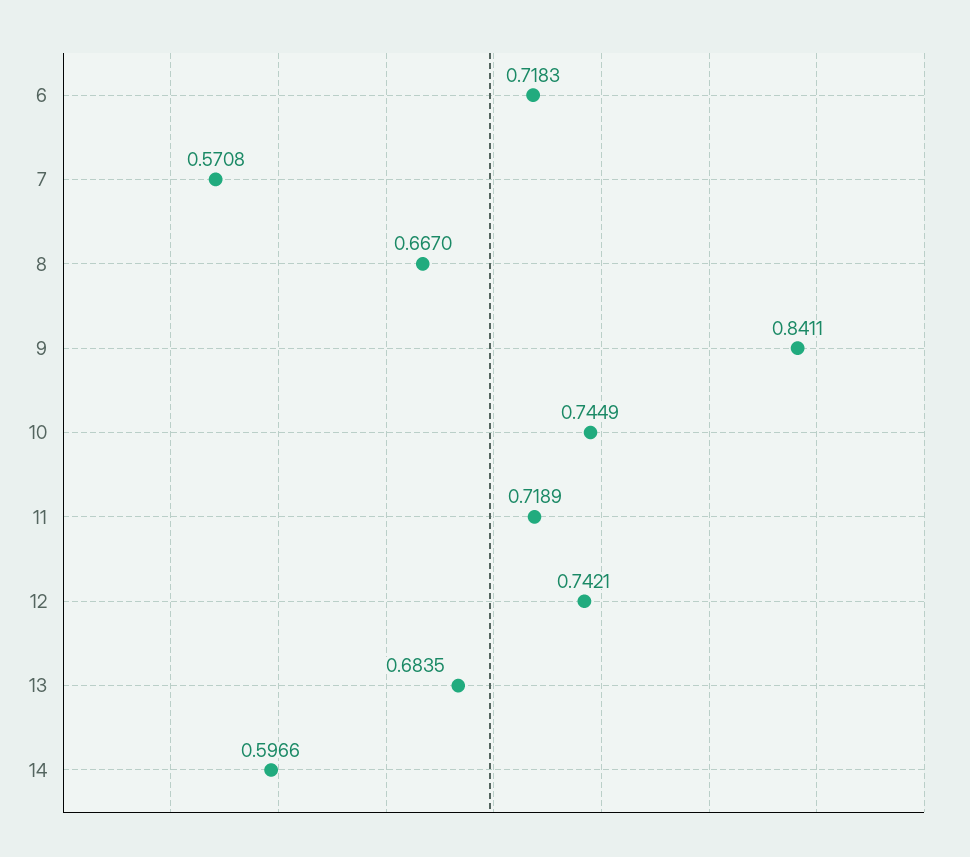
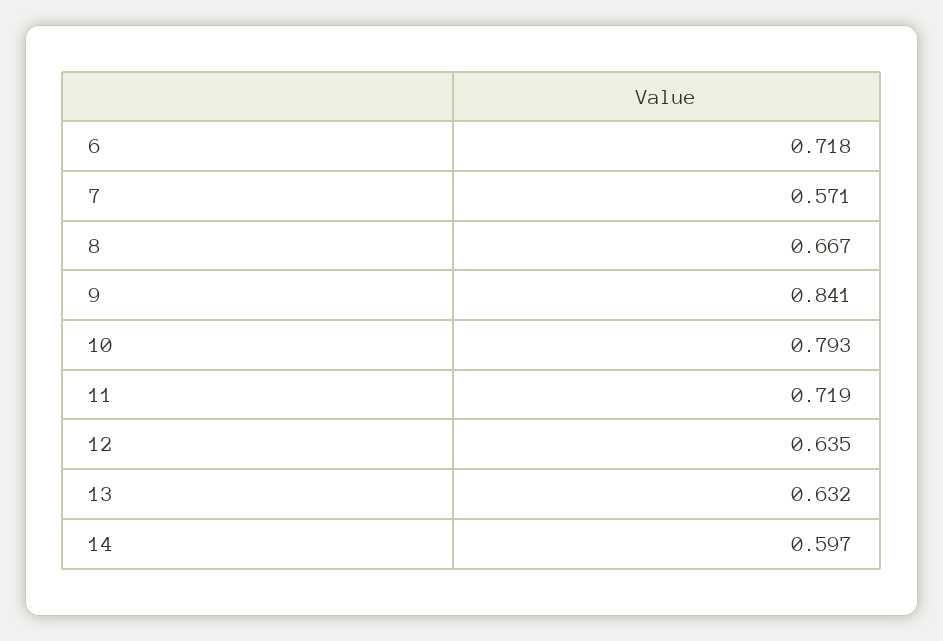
  {
    "6": 0.7183,
    "7": 0.5708,
    "8": 0.667,
    "9": 0.8411,
-   "10": 0.7449,
+   "10": 0.793,
    "11": 0.7189,
-   "12": 0.7421,
+   "12": 0.635,
-   "13": 0.6835,
+   "13": 0.632,
    "14": 0.5966
  }

